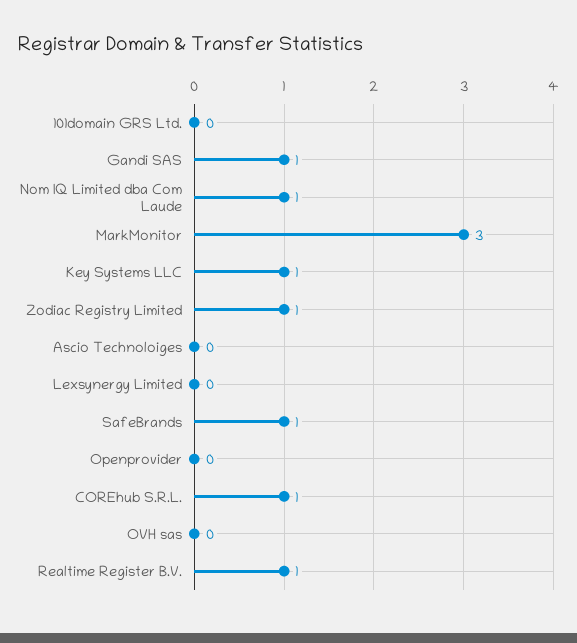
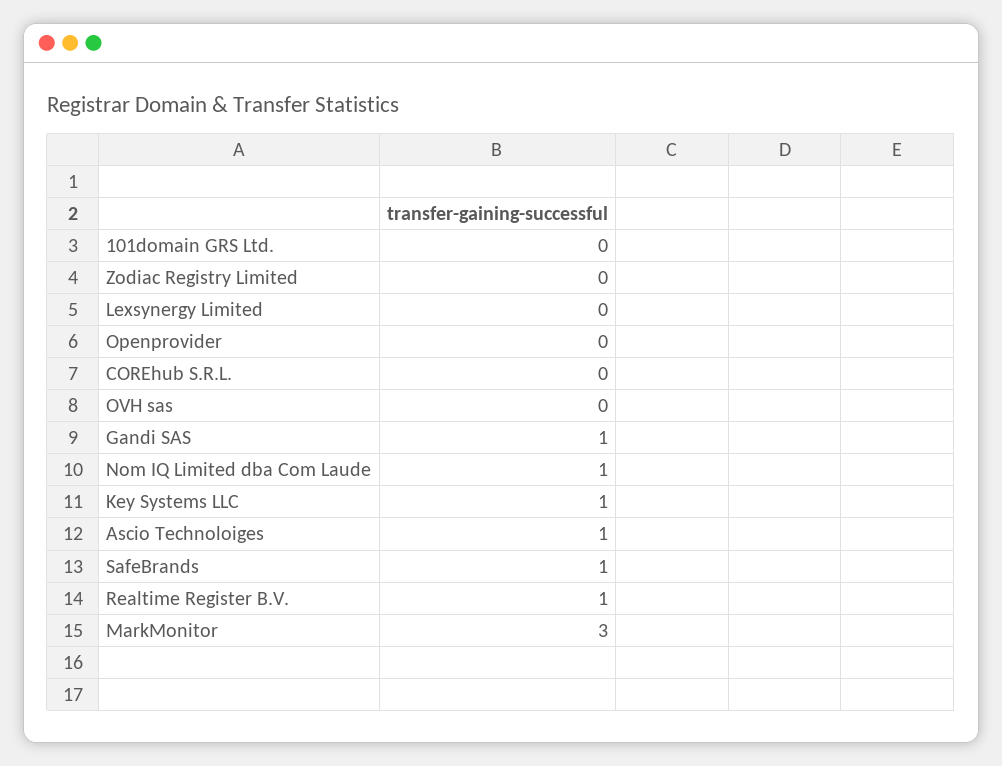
  {
    "101domain GRS Ltd.": 0,
    "Gandi SAS": 1,
    "Nom IQ Limited dba Com Laude": 1,
    "MarkMonitor": 3,
    "Key Systems LLC": 1,
-   "Zodiac Registry Limited": 1,
+   "Zodiac Registry Limited": 0,
-   "Ascio Technoloiges": 0,
+   "Ascio Technoloiges": 1,
    "Lexsynergy Limited": 0,
    "SafeBrands": 1,
    "Openprovider": 0,
-   "COREhub S.R.L.": 1,
+   "COREhub S.R.L.": 0,
    "OVH sas": 0,
    "Realtime Register B.V.": 1
  }

